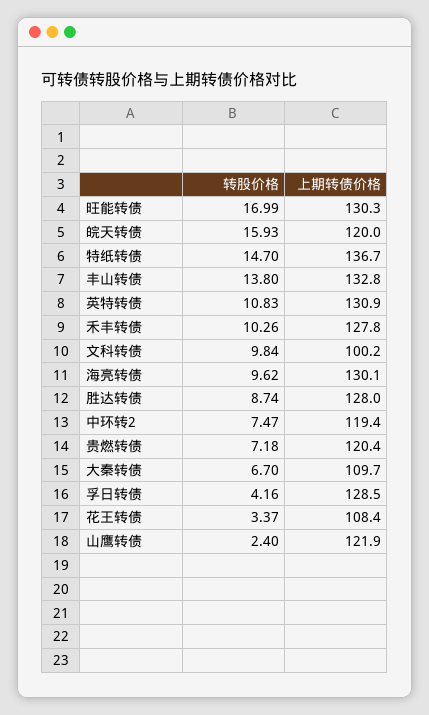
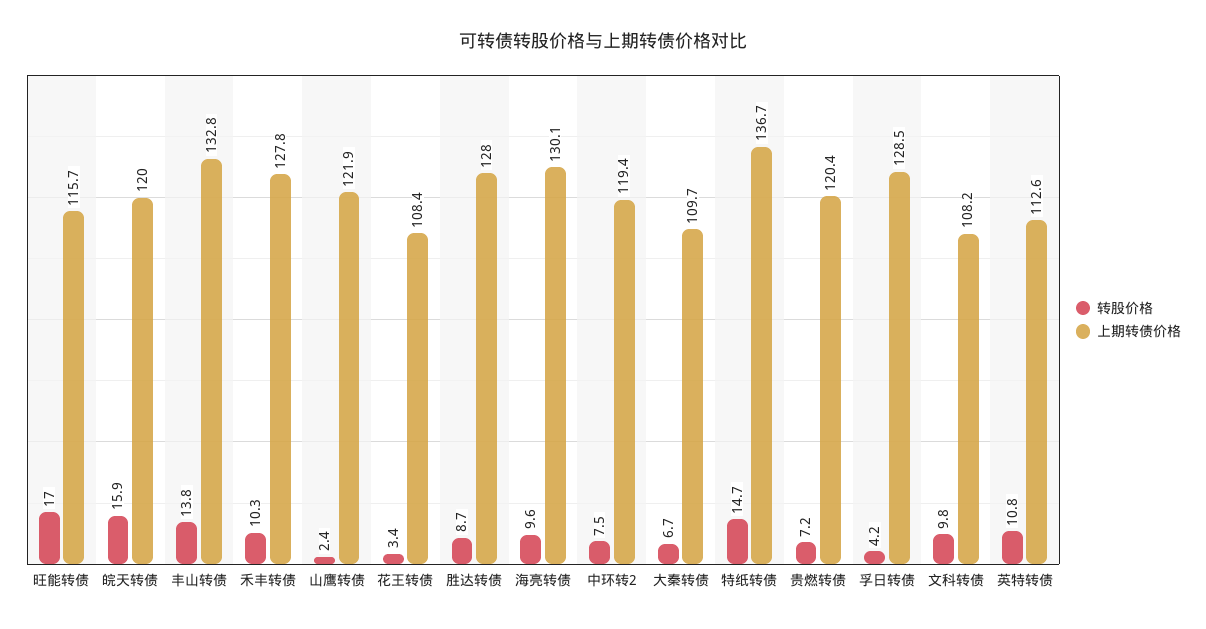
  {
    "转股价格": {
      "旺能转债": 16.99,
      "皖天转债": 15.93,
      "特纸转债": 14.7,
      "丰山转债": 13.8,
      "英特转债": 10.83,
      "禾丰转债": 10.26,
      "文科转债": 9.84,
      "海亮转债": 9.62,
      "胜达转债": 8.74,
      "中环转2": 7.47,
      "贵燃转债": 7.18,
      "大秦转债": 6.7,
      "孚日转债": 4.16,
      "花王转债": 3.37,
      "山鹰转债": 2.4
    },
    "上期转债价格": {
-     "旺能转债": 130.3,
+     "旺能转债": 115.7,
      "皖天转债": 120,
      "特纸转债": 136.7,
      "丰山转债": 132.8,
-     "英特转债": 130.9,
+     "英特转债": 112.6,
      "禾丰转债": 127.8,
-     "文科转债": 100.2,
+     "文科转债": 108.2,
      "海亮转债": 130.1,
      "胜达转债": 128,
      "中环转2": 119.4,
      "贵燃转债": 120.4,
      "大秦转债": 109.7,
      "孚日转债": 128.5,
      "花王转债": 108.4,
      "山鹰转债": 121.9
    }
  }

